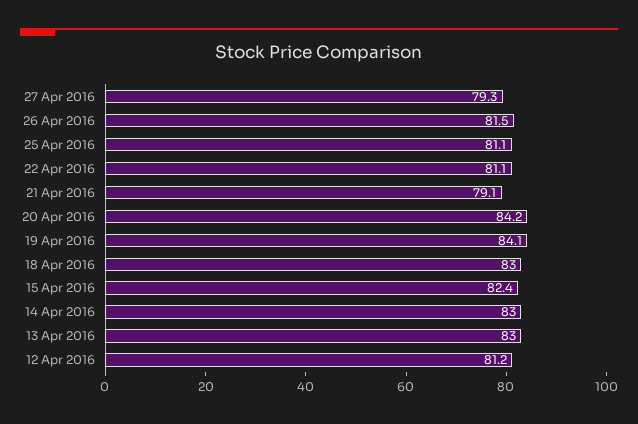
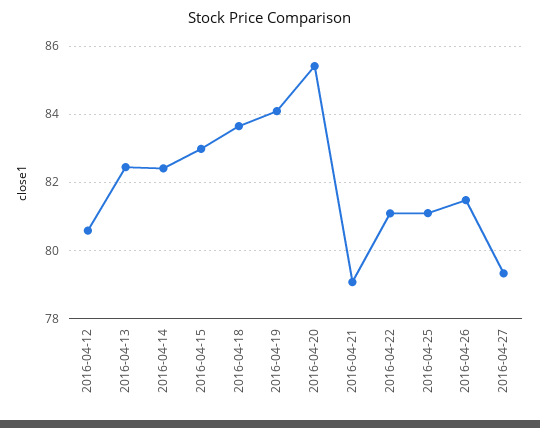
  {
    "27 Apr 2016": 79.3,
    "26 Apr 2016": 81.5,
    "25 Apr 2016": 81.1,
    "22 Apr 2016": 81.1,
    "21 Apr 2016": 79.1,
-   "20 Apr 2016": 84.2,
+   "20 Apr 2016": 85.4,
    "19 Apr 2016": 84.1,
-   "18 Apr 2016": 83,
+   "18 Apr 2016": 83.6,
-   "15 Apr 2016": 82.4,
+   "15 Apr 2016": 83,
-   "14 Apr 2016": 83,
+   "14 Apr 2016": 82.4,
-   "13 Apr 2016": 83,
+   "13 Apr 2016": 82.4,
-   "12 Apr 2016": 81.2
+   "12 Apr 2016": 80.6
  }

